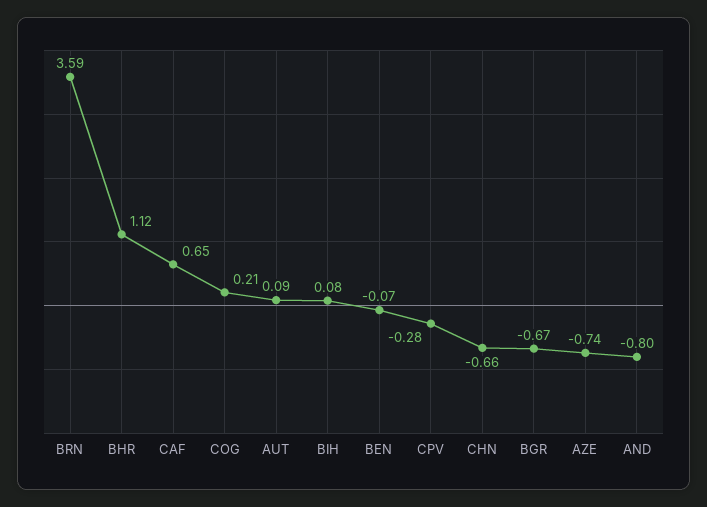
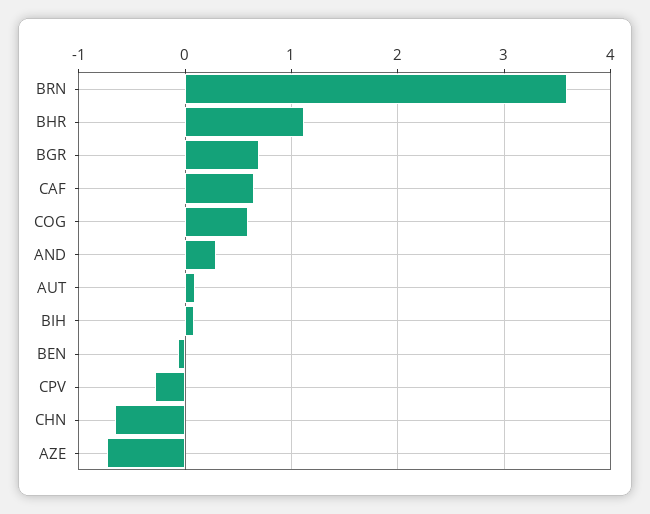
  {
    "BRN": 3.59,
    "BHR": 1.12,
    "CAF": 0.65,
-   "COG": 0.21,
+   "COG": 0.6,
    "AUT": 0.09,
    "BIH": 0.08,
    "BEN": -0.07,
    "CPV": -0.28,
    "CHN": -0.66,
-   "BGR": -0.67,
+   "BGR": 0.7,
    "AZE": -0.74,
-   "AND": -0.8
+   "AND": 0.3
  }

